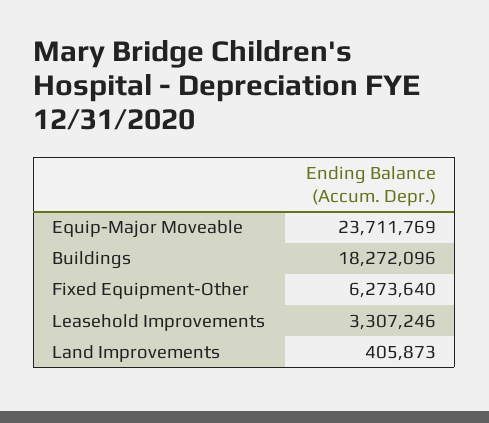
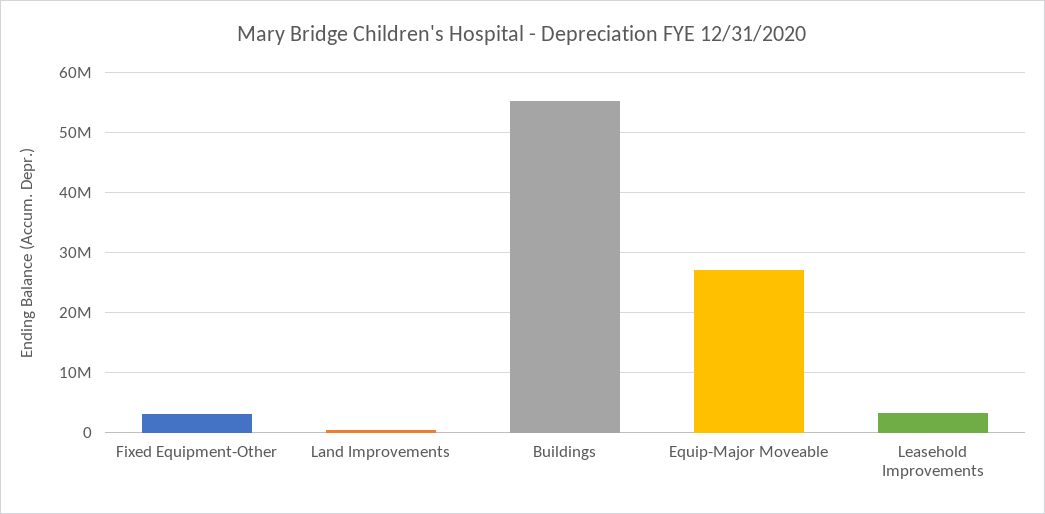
  {
-   "Equip-Major Moveable": 23711769,
+   "Equip-Major Moveable": 27000000,
-   "Buildings": 18272096,
+   "Buildings": 55000000,
-   "Fixed Equipment-Other": 6273640,
+   "Fixed Equipment-Other": 3000000,
    "Leasehold Improvements": 3307246,
    "Land Improvements": 405873
  }

